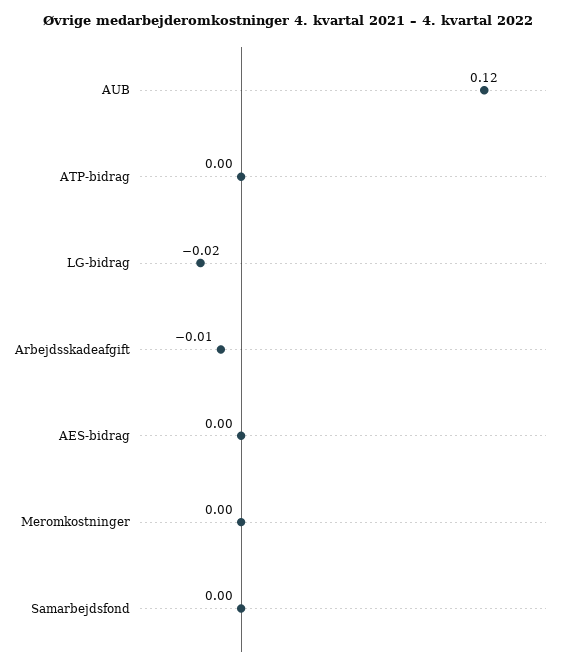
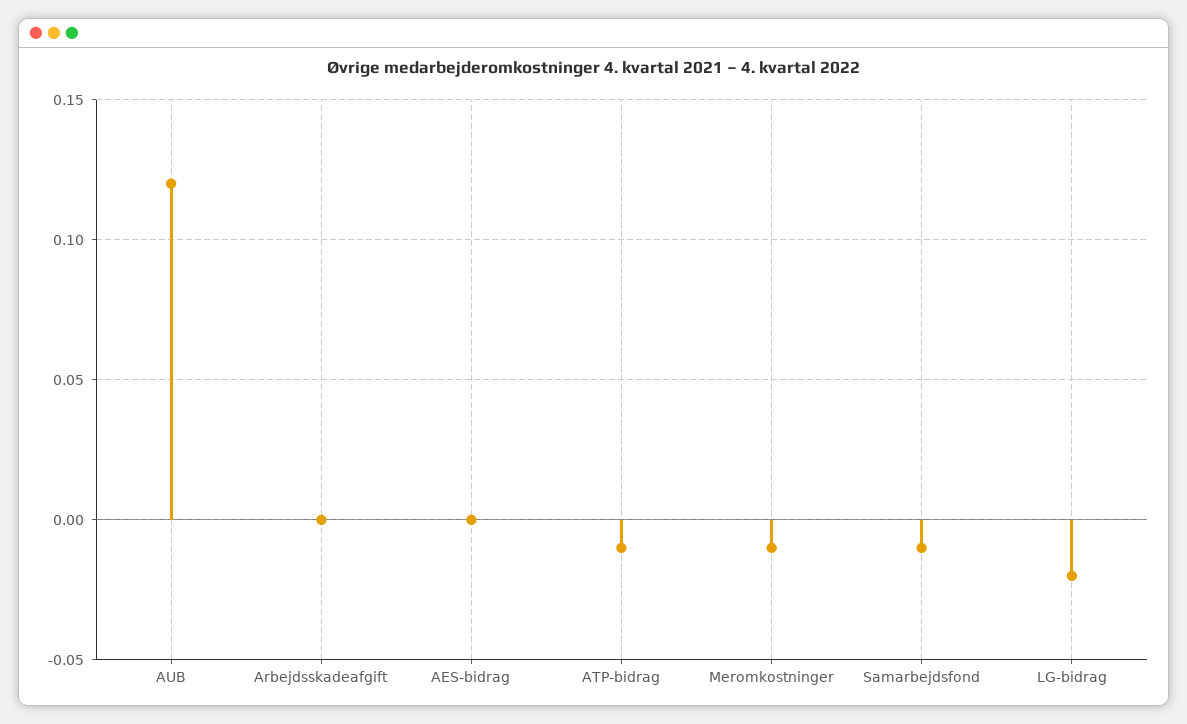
  {
    "AUB": 0.12,
-   "ATP-bidrag": 0,
+   "ATP-bidrag": -0.01,
    "LG-bidrag": -0.02,
-   "Arbejdsskadeafgift": -0.01,
+   "Arbejdsskadeafgift": 0,
    "AES-bidrag": 0,
-   "Meromkostninger": 0,
+   "Meromkostninger": -0.01,
-   "Samarbejdsfond": 0
+   "Samarbejdsfond": -0.01
  }

